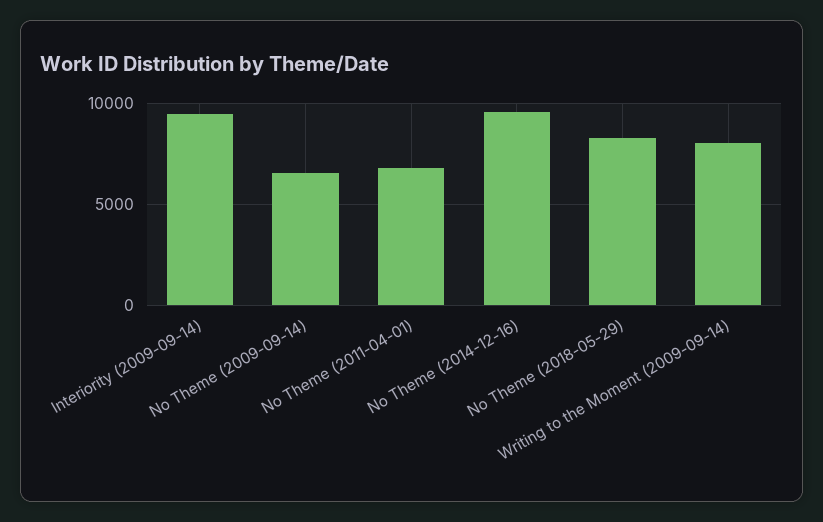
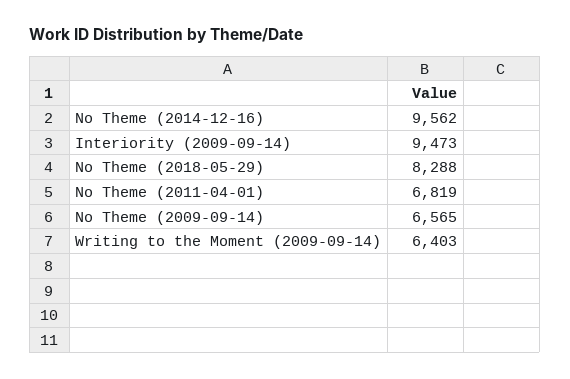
  {
    "Interiority (2009-09-14)": 9473,
    "No Theme (2009-09-14)": 6565,
    "No Theme (2011-04-01)": 6819,
    "No Theme (2014-12-16)": 9562,
    "No Theme (2018-05-29)": 8288,
-   "Writing to the Moment (2009-09-14)": 8000
+   "Writing to the Moment (2009-09-14)": 6403
  }

